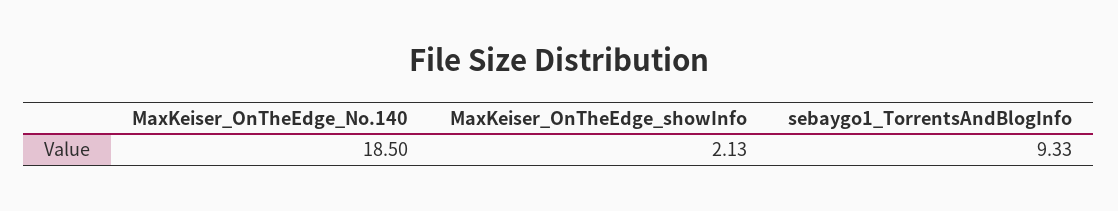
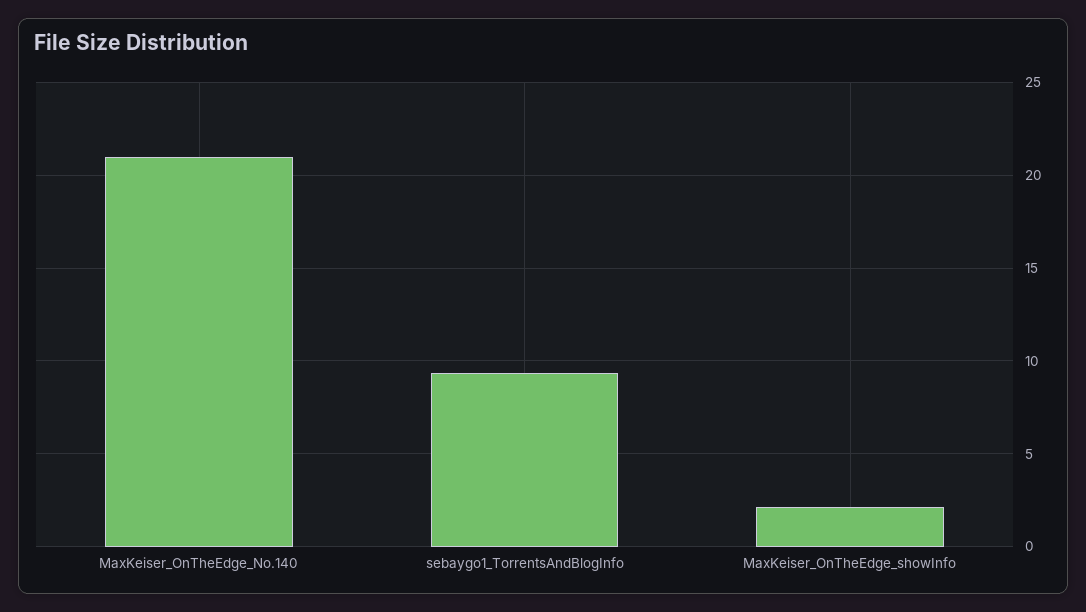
  {
-   "MaxKeiser_OnTheEdge_No.140": 18.5,
+   "MaxKeiser_OnTheEdge_No.140": 21,
    "MaxKeiser_OnTheEdge_showInfo": 2.13,
    "sebaygo1_TorrentsAndBlogInfo": 9.33
  }

